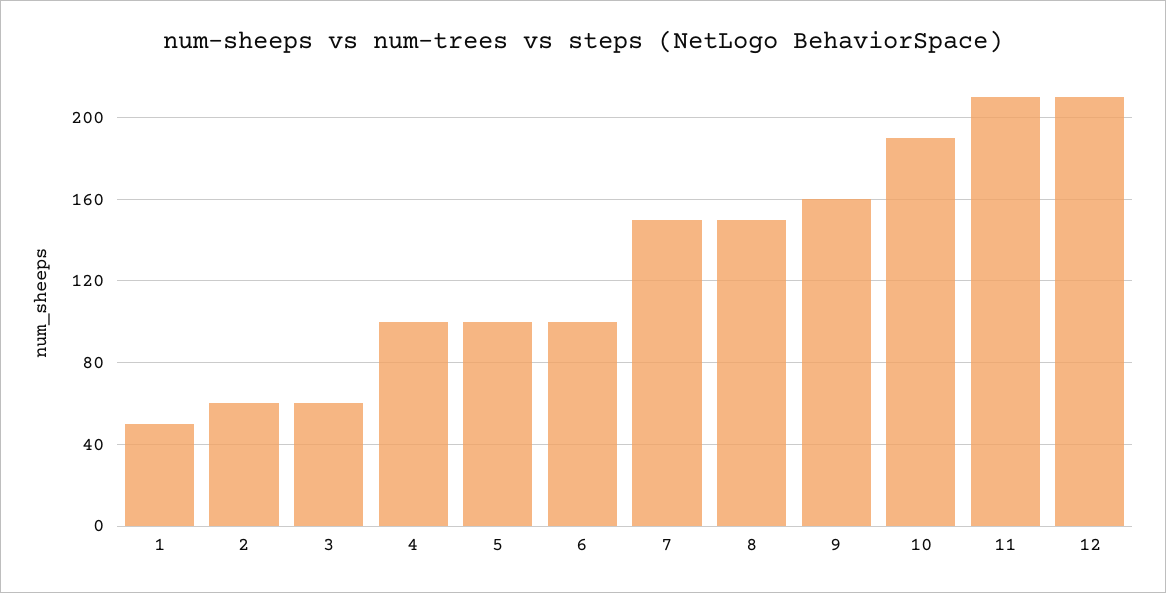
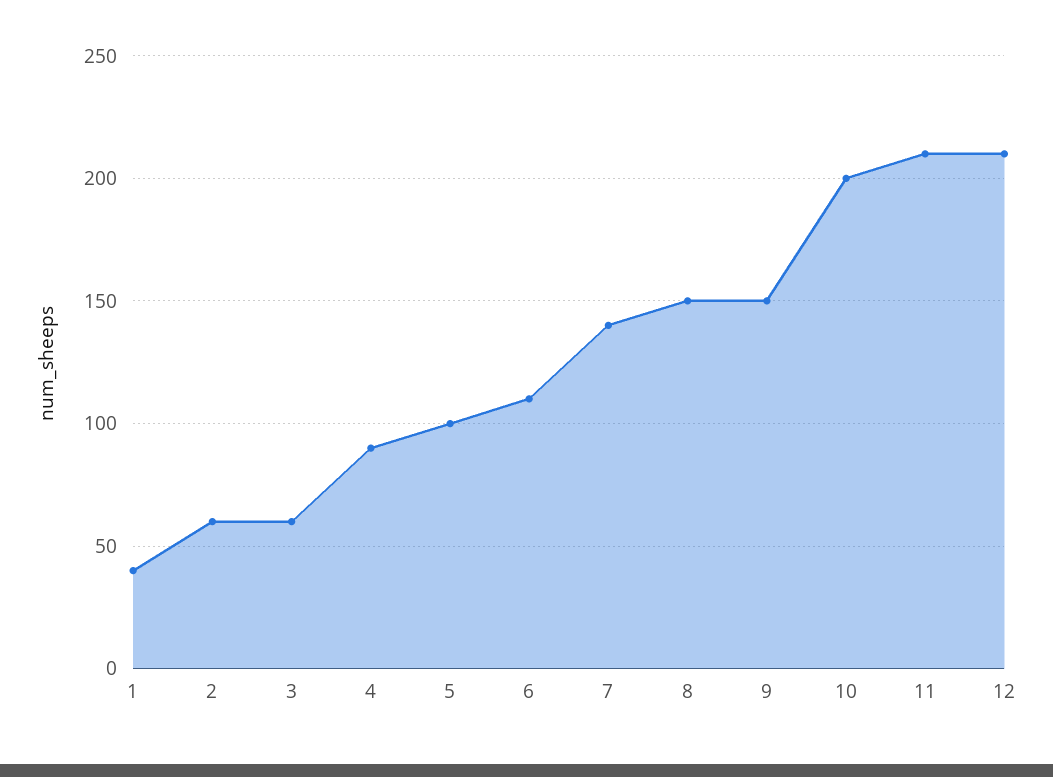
  {
-   "1": 50,
+   "1": 40,
    "2": 60,
    "3": 60,
-   "4": 100,
+   "4": 90,
    "5": 100,
-   "6": 100,
+   "6": 110,
-   "7": 150,
+   "7": 140,
    "8": 150,
-   "9": 160,
+   "9": 150,
-   "10": 190,
+   "10": 200,
    "11": 210,
    "12": 210
  }

